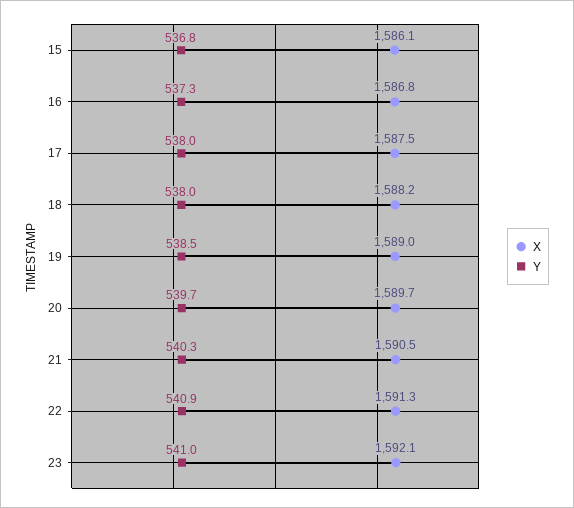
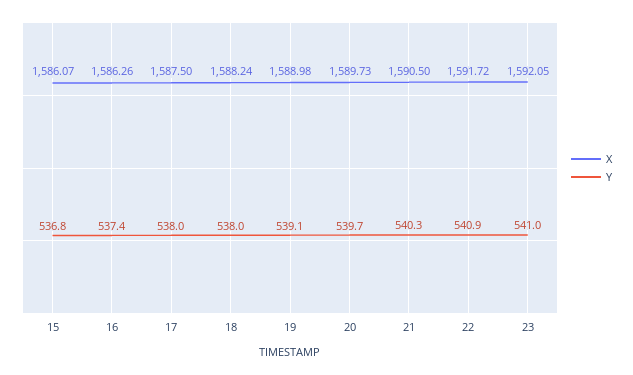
  {
    "X": {
      "15": 1586.07,
-     "16": 1586.8,
+     "16": 1586.26,
      "17": 1587.5,
      "18": 1588.24,
      "19": 1588.98,
      "20": 1589.73,
      "21": 1590.5,
-     "22": 1591.3,
+     "22": 1591.72,
      "23": 1592.05
    },
    "Y": {
      "15": 536.8,
-     "16": 537.3,
+     "16": 537.4,
      "17": 538,
      "18": 538,
-     "19": 538.5,
+     "19": 539.1,
      "20": 539.7,
      "21": 540.3,
      "22": 540.9,
      "23": 541
    }
  }

